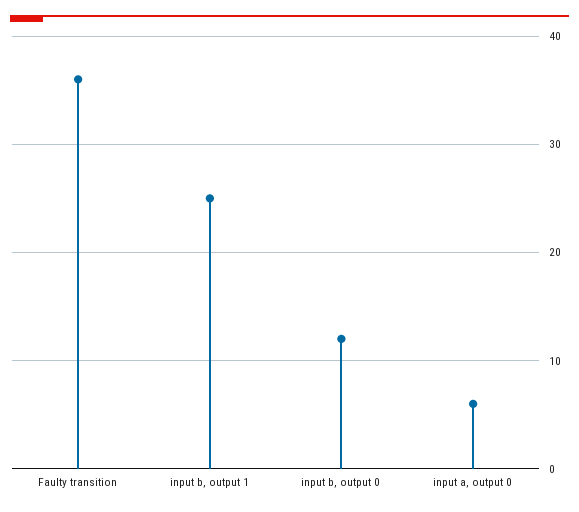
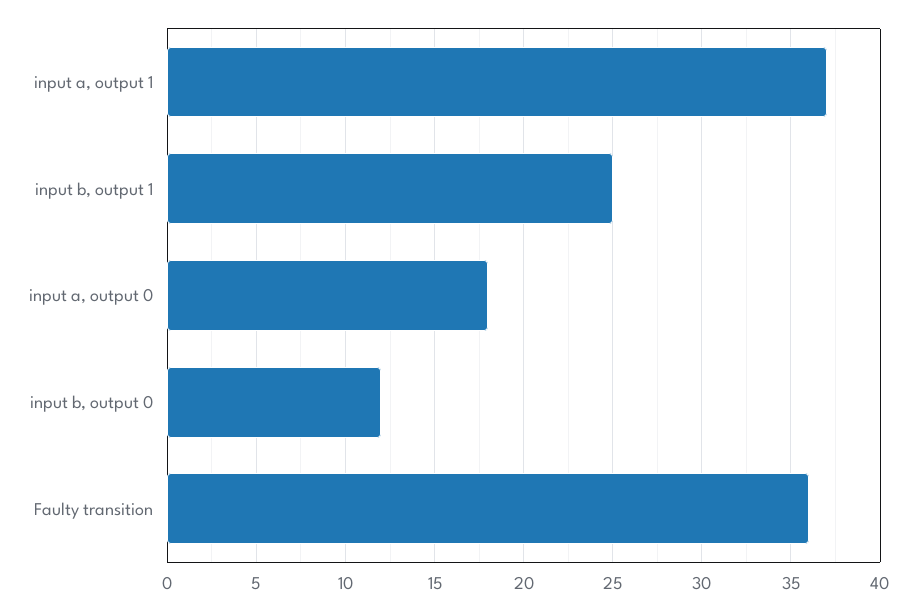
  {
    "Faulty transition": 36,
    "input b, output 1": 25,
    "input b, output 0": 12,
-   "input a, output 0": 6
+   "input a, output 0": 18,
+   "input a, output 1": 37
  }

